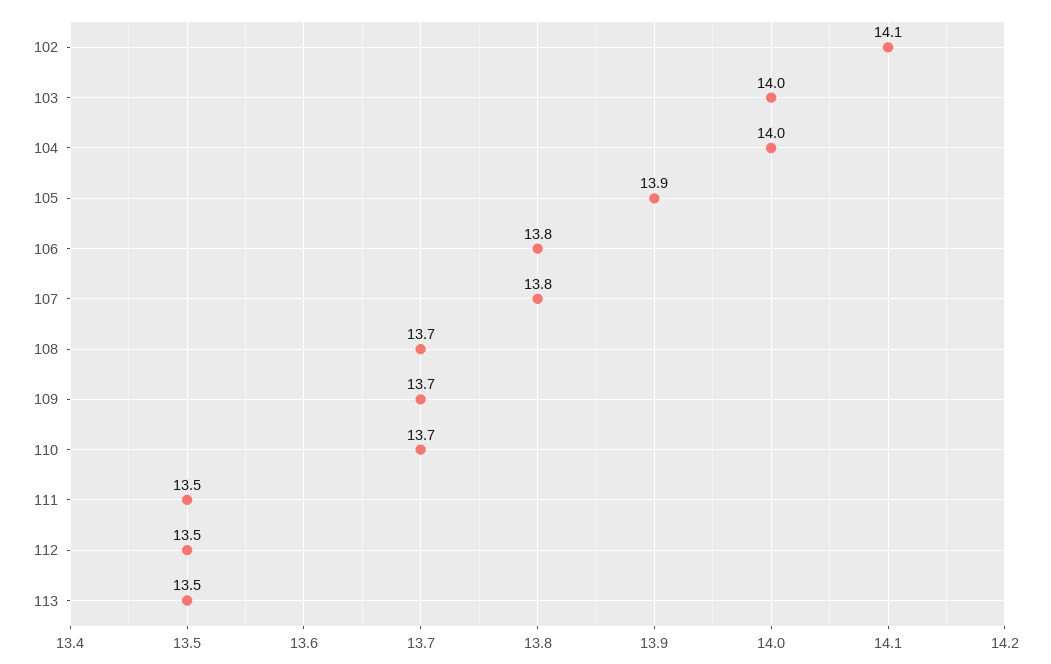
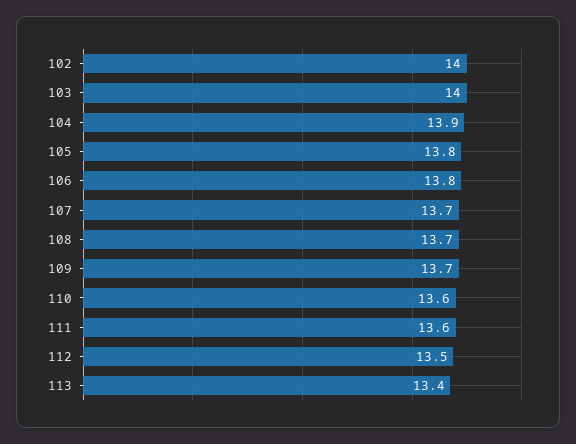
  {
-   "102": 14.1,
+   "102": 14,
    "103": 14,
-   "104": 14,
+   "104": 13.9,
-   "105": 13.9,
+   "105": 13.8,
    "106": 13.8,
-   "107": 13.8,
+   "107": 13.7,
    "108": 13.7,
    "109": 13.7,
-   "110": 13.7,
+   "110": 13.6,
-   "111": 13.5,
+   "111": 13.6,
    "112": 13.5,
-   "113": 13.5
+   "113": 13.4
  }

